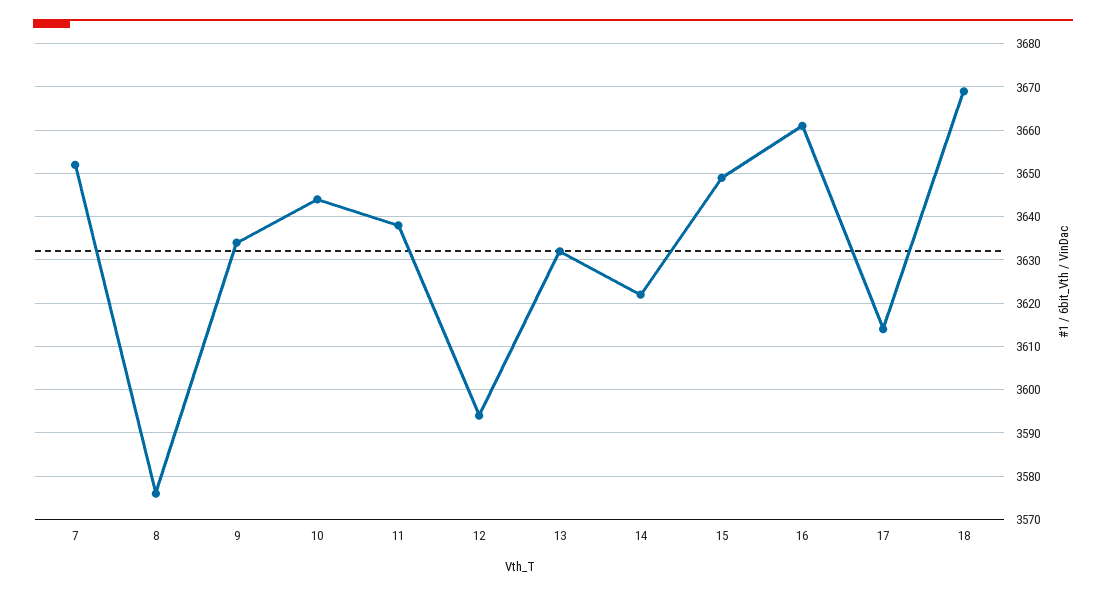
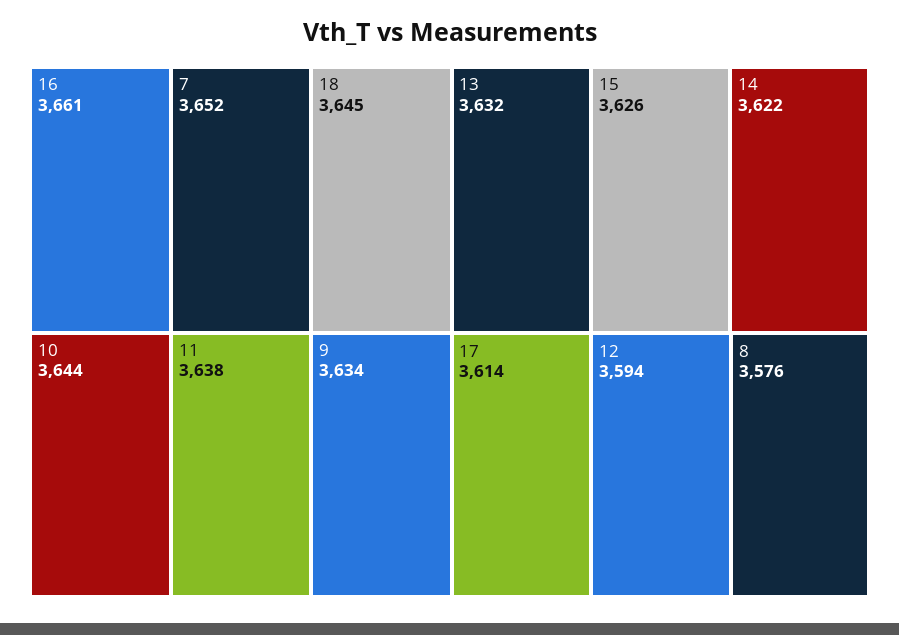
  {
    "7": 3652,
    "8": 3576,
    "9": 3634,
    "10": 3644,
    "11": 3638,
    "12": 3594,
    "13": 3632,
    "14": 3622,
-   "15": 3650,
+   "15": 3626,
    "16": 3661,
    "17": 3614,
-   "18": 3670
+   "18": 3645
  }

